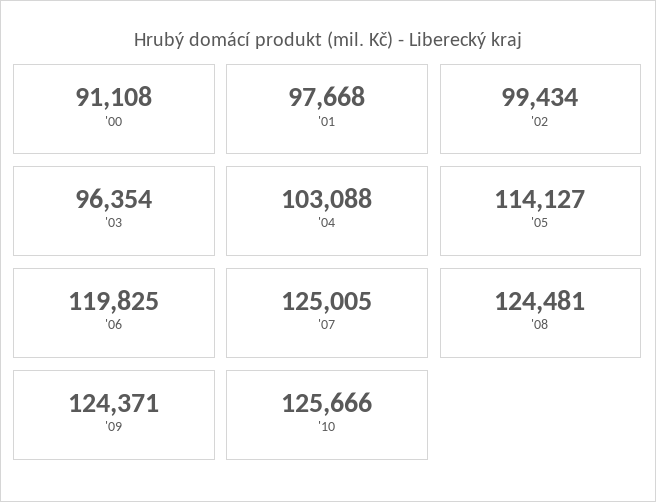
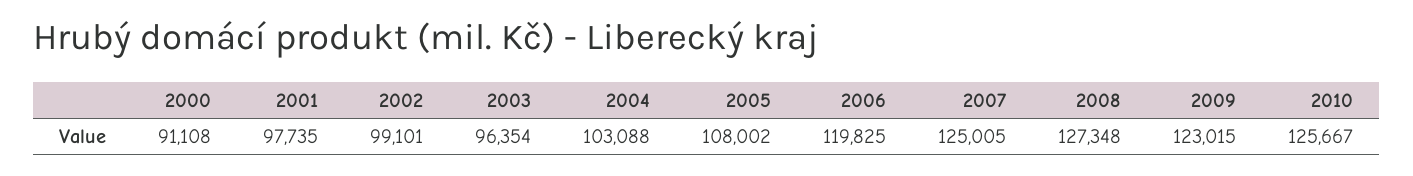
  {
    "'00": 91108,
-   "'01": 97668,
+   "'01": 97735,
-   "'02": 99434,
+   "'02": 99101,
    "'03": 96354,
    "'04": 103088,
-   "'05": 114127,
+   "'05": 108002,
    "'06": 119825,
    "'07": 125005,
-   "'08": 124481,
+   "'08": 127348,
-   "'09": 124371,
+   "'09": 123015,
-   "'10": 125666
+   "'10": 125667
  }

